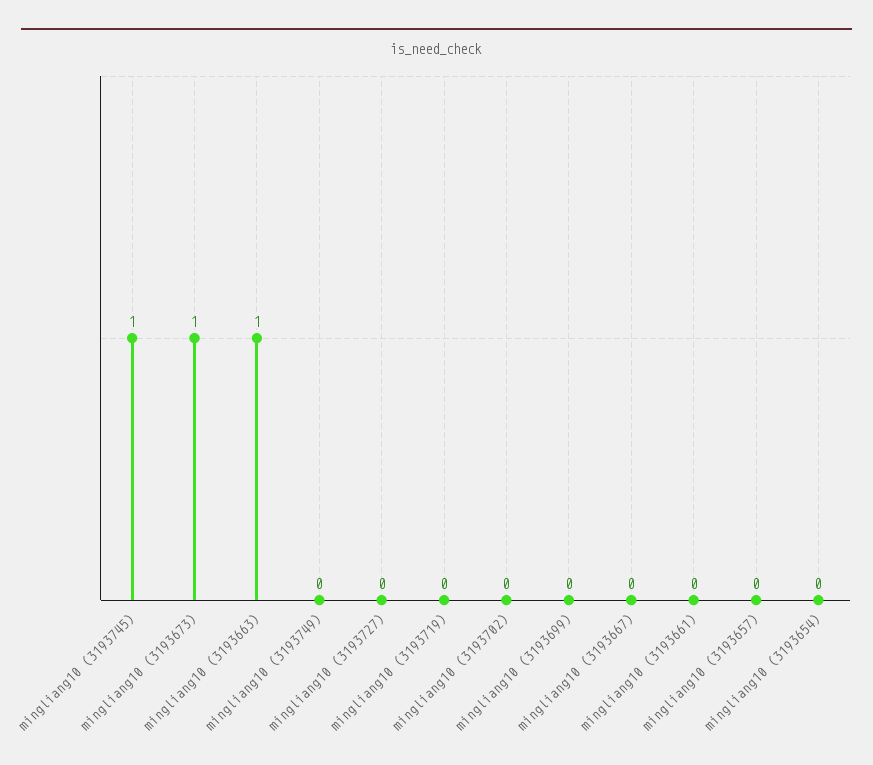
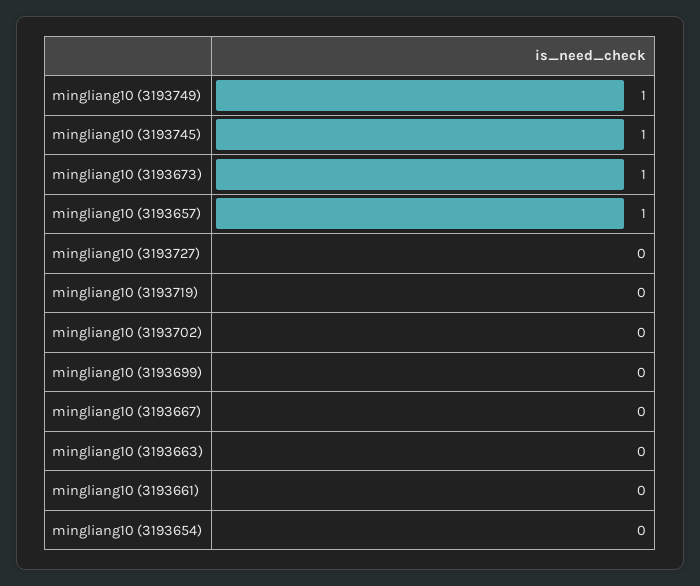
  {
    "mingliang10 (3193745)": 1,
    "mingliang10 (3193673)": 1,
-   "mingliang10 (3193663)": 1,
+   "mingliang10 (3193663)": 0,
-   "mingliang10 (3193749)": 0,
+   "mingliang10 (3193749)": 1,
    "mingliang10 (3193727)": 0,
    "mingliang10 (3193719)": 0,
    "mingliang10 (3193702)": 0,
    "mingliang10 (3193699)": 0,
    "mingliang10 (3193667)": 0,
    "mingliang10 (3193661)": 0,
-   "mingliang10 (3193657)": 0,
+   "mingliang10 (3193657)": 1,
    "mingliang10 (3193654)": 0
  }

